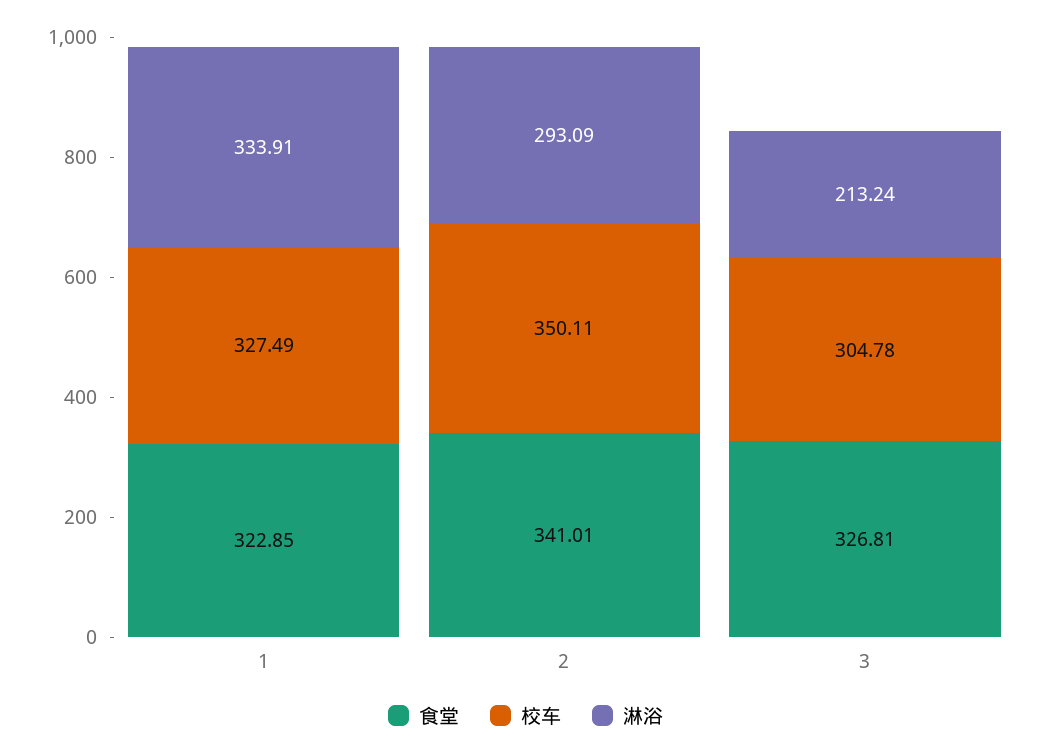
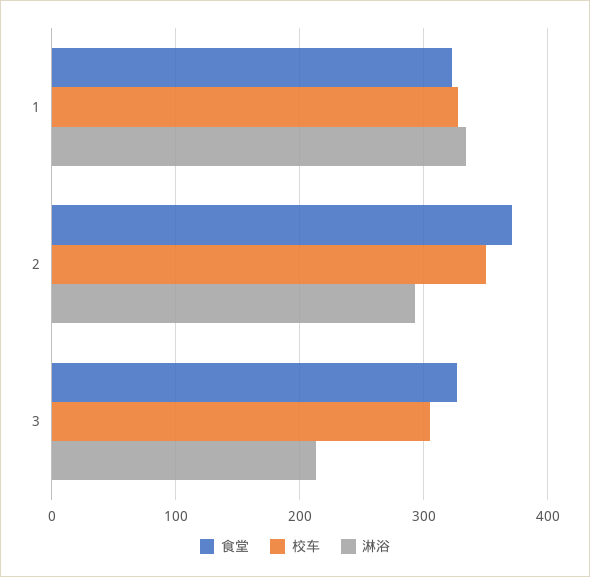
  {
    "食堂": {
      "1": 322.85,
-     "2": 341.01,
+     "2": 370,
      "3": 326.81
    },
    "校车": {
      "1": 327.49,
      "2": 350.11,
      "3": 304.78
    },
    "淋浴": {
      "1": 333.91,
      "2": 293.09,
      "3": 213.24
    }
  }

